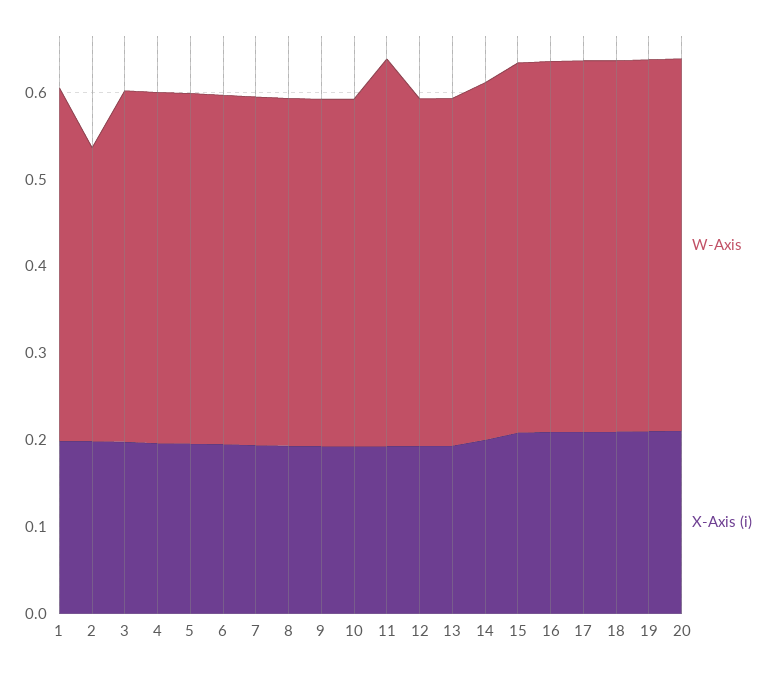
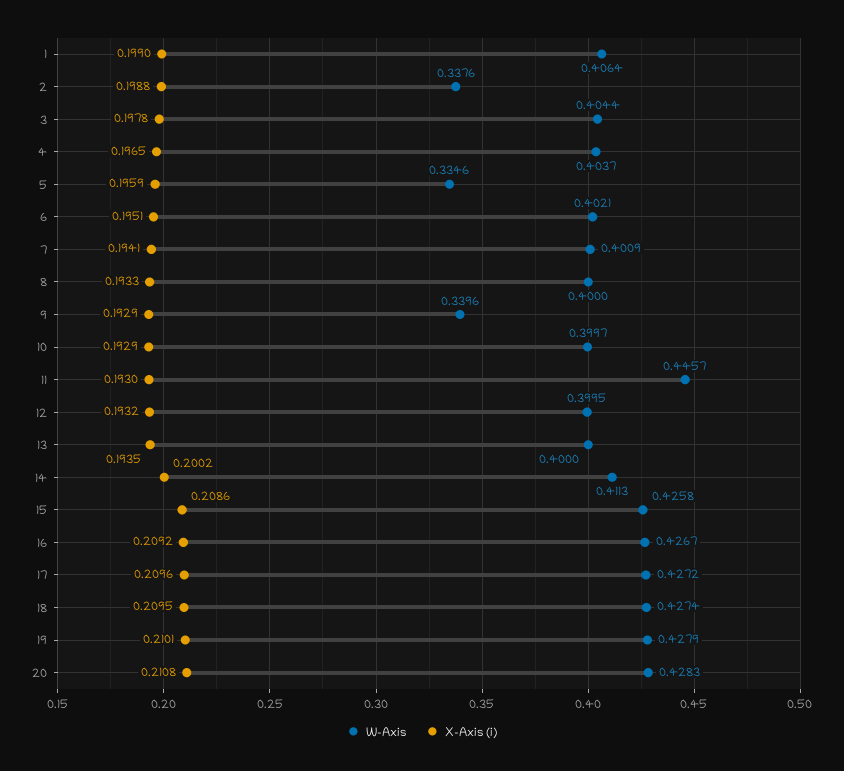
  {
    "W-Axis": {
      "1": 0.4064,
      "2": 0.3376,
      "3": 0.4044,
      "4": 0.4037,
-     "5": 0.4,
+     "5": 0.3346,
      "6": 0.4021,
      "7": 0.4009,
      "8": 0.4,
-     "9": 0.4,
+     "9": 0.3396,
      "10": 0.3997,
      "11": 0.4457,
      "12": 0.3995,
      "13": 0.4,
      "14": 0.4113,
      "15": 0.4258,
      "16": 0.4267,
      "17": 0.4272,
      "18": 0.4274,
      "19": 0.4279,
      "20": 0.4283
    },
    "X-Axis (i)": {
      "1": 0.199,
      "2": 0.1988,
      "3": 0.1978,
      "4": 0.1965,
      "5": 0.1959,
      "6": 0.1951,
      "7": 0.1941,
      "8": 0.1933,
      "9": 0.1929,
      "10": 0.1929,
      "11": 0.193,
      "12": 0.1932,
      "13": 0.1935,
      "14": 0.2002,
      "15": 0.2086,
      "16": 0.2092,
      "17": 0.2096,
      "18": 0.2095,
      "19": 0.2101,
      "20": 0.2108
    }
  }

